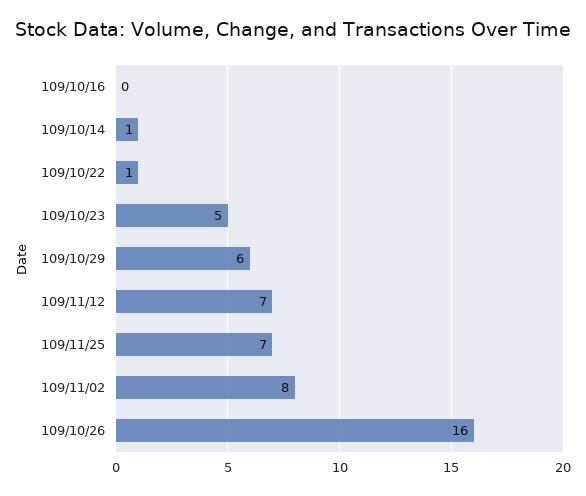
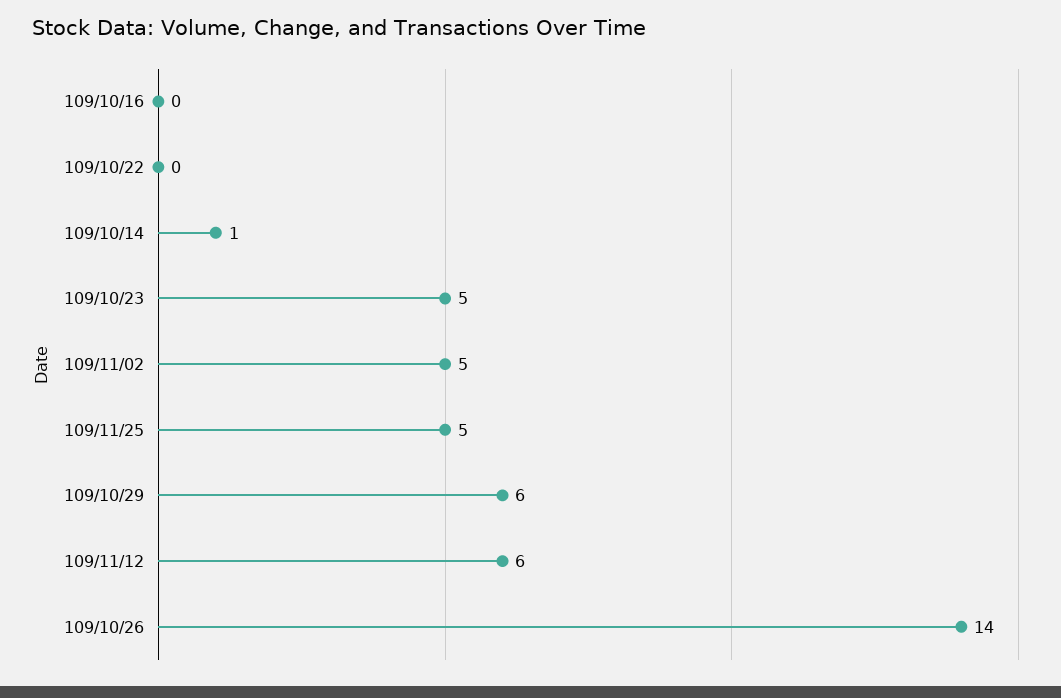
  {
    "109/10/16": 0,
    "109/10/14": 1,
-   "109/10/22": 1,
+   "109/10/22": 0,
    "109/10/23": 5,
    "109/10/29": 6,
-   "109/11/12": 7,
+   "109/11/12": 6,
-   "109/11/25": 7,
+   "109/11/25": 5,
-   "109/11/02": 8,
+   "109/11/02": 5,
-   "109/10/26": 16
+   "109/10/26": 14
  }

